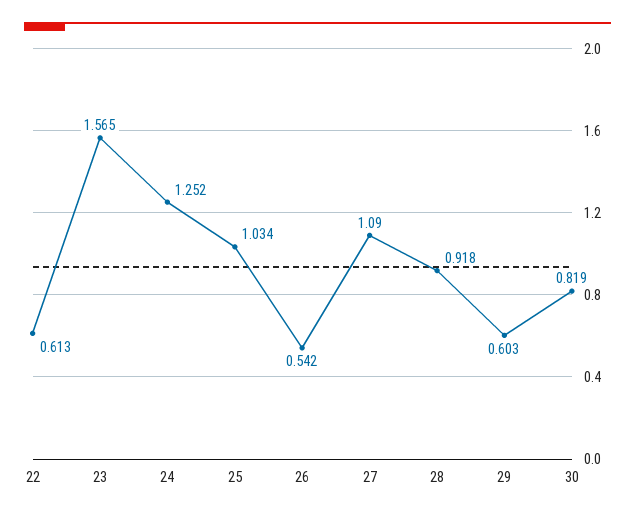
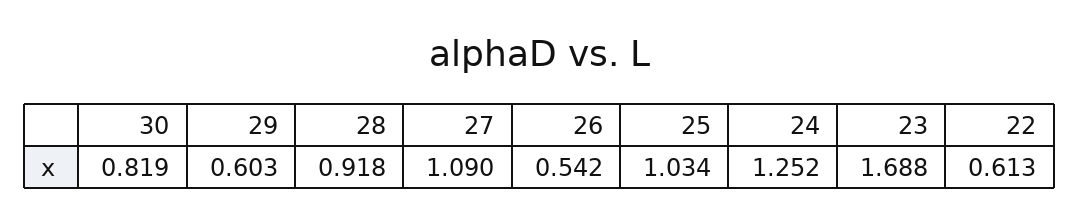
  {
    "22": 0.613,
-   "23": 1.565,
+   "23": 1.688,
    "24": 1.252,
    "25": 1.034,
    "26": 0.542,
    "27": 1.09,
    "28": 0.918,
    "29": 0.603,
    "30": 0.819
  }

